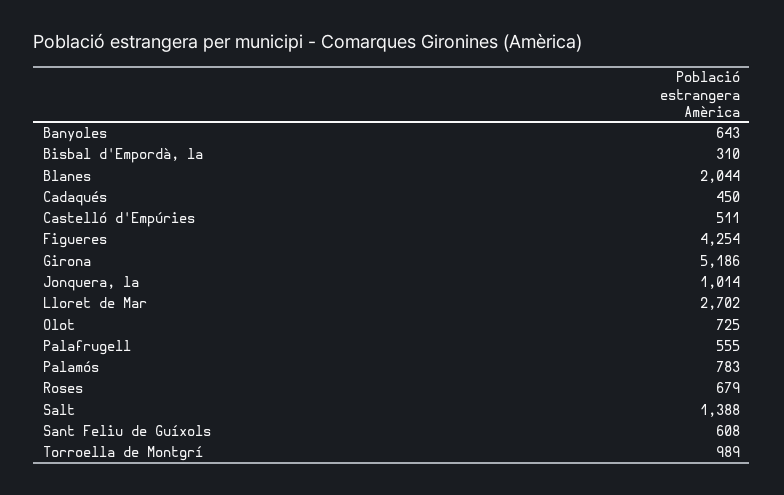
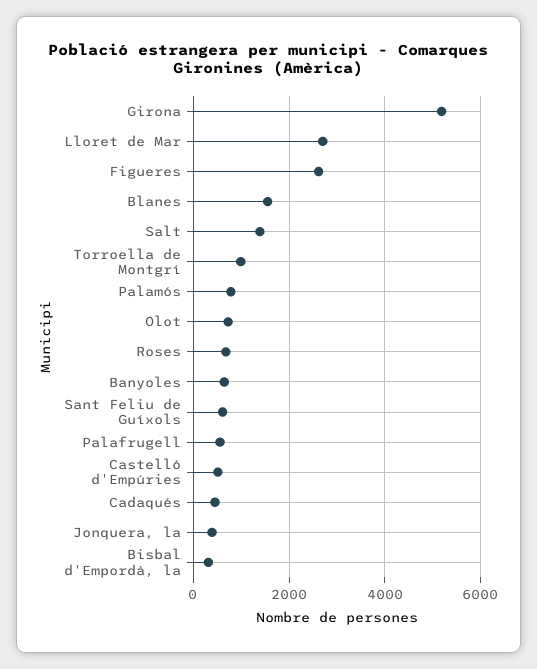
  {
    "Banyoles": 643,
    "Bisbal d'Empordà, la": 310,
-   "Blanes": 2044,
+   "Blanes": 1600,
    "Cadaqués": 450,
    "Castelló d'Empúries": 511,
-   "Figueres": 4254,
+   "Figueres": 2600,
    "Girona": 5186,
-   "Jonquera, la": 1014,
+   "Jonquera, la": 400,
    "Lloret de Mar": 2702,
    "Olot": 725,
    "Palafrugell": 555,
    "Palamós": 783,
    "Roses": 679,
    "Salt": 1388,
    "Sant Feliu de Guíxols": 608,
    "Torroella de Montgrí": 989
  }

